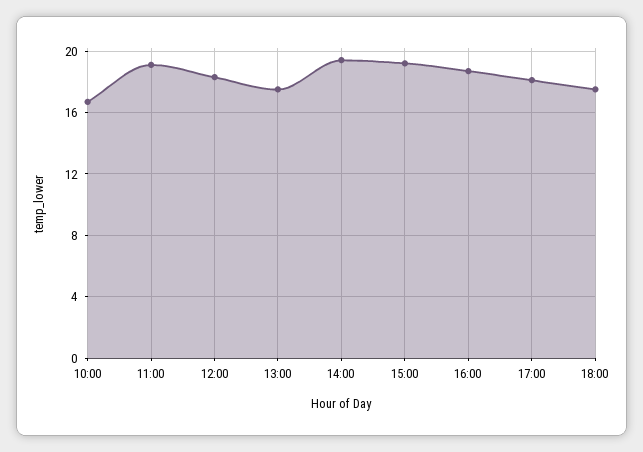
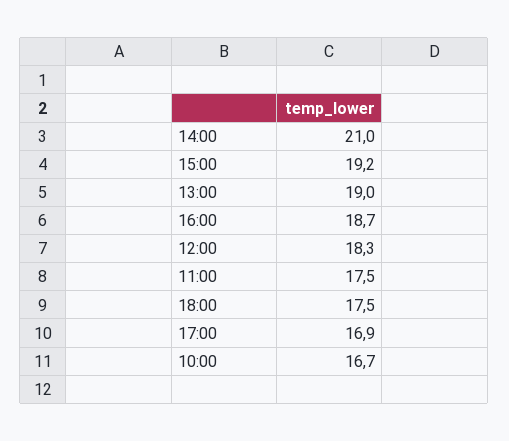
  {
    "10:00": 16.7,
-   "11:00": 19,
+   "11:00": 17.5,
    "12:00": 18.3,
-   "13:00": 17.5,
+   "13:00": 19,
-   "14:00": 19.5,
+   "14:00": 21,
    "15:00": 19.2,
    "16:00": 18.7,
-   "17:00": 18,
+   "17:00": 16.9,
    "18:00": 17.5
  }

